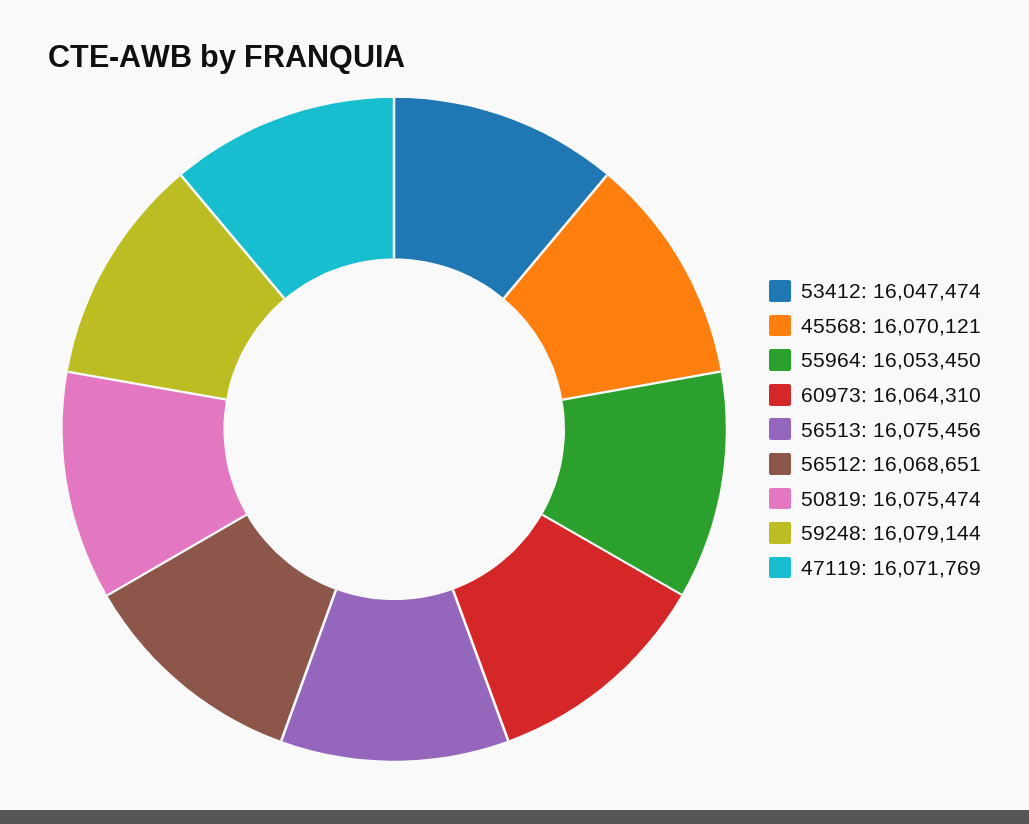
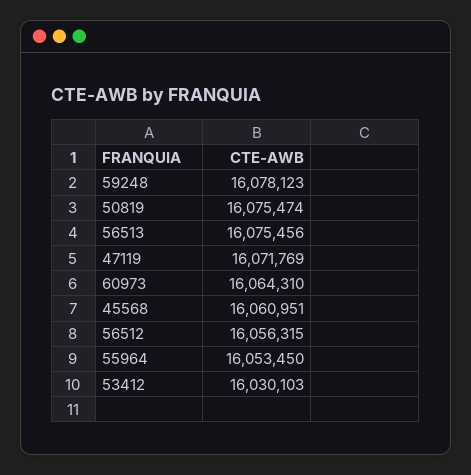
  {
-   "53412": 16047474,
+   "53412": 16030103,
-   "45568": 16070121,
+   "45568": 16060951,
    "55964": 16053450,
    "60973": 16064310,
    "56513": 16075456,
-   "56512": 16068651,
+   "56512": 16056315,
    "50819": 16075474,
-   "59248": 16079144,
+   "59248": 16078123,
    "47119": 16071769
  }

